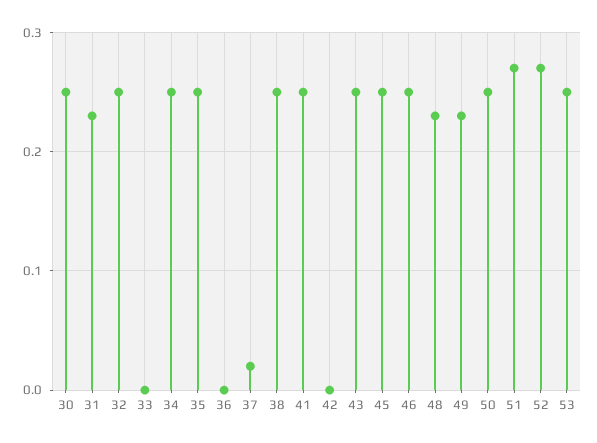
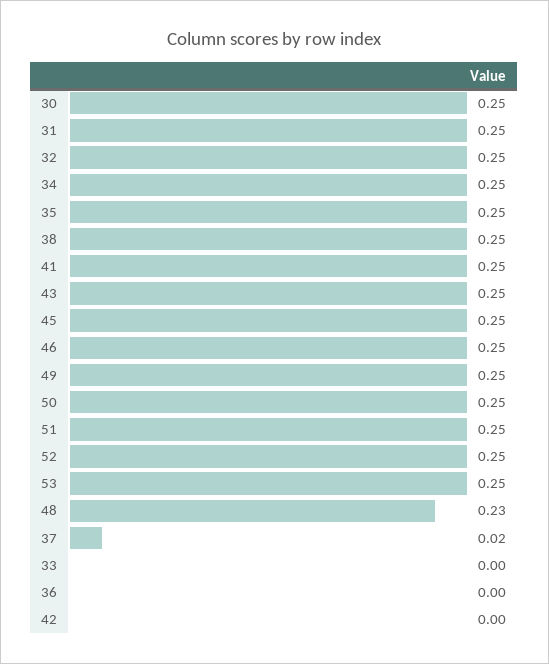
  {
    "30": 0.25,
-   "31": 0.23,
+   "31": 0.25,
    "32": 0.25,
    "33": 0,
    "34": 0.25,
    "35": 0.25,
    "36": 0,
    "37": 0.02,
    "38": 0.25,
    "41": 0.25,
    "42": 0,
    "43": 0.25,
    "45": 0.25,
    "46": 0.25,
    "48": 0.23,
-   "49": 0.23,
+   "49": 0.25,
    "50": 0.25,
-   "51": 0.27,
+   "51": 0.25,
-   "52": 0.27,
+   "52": 0.25,
    "53": 0.25
  }

